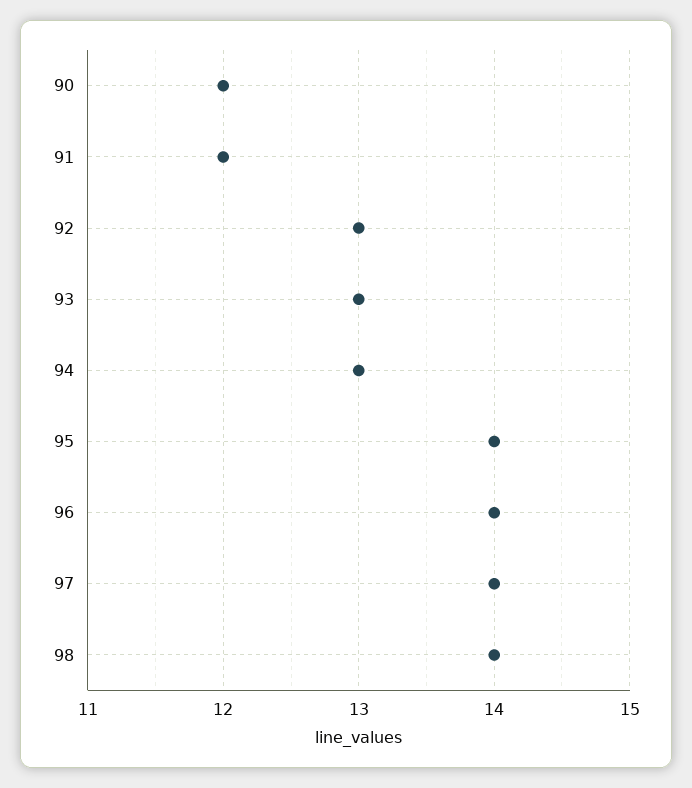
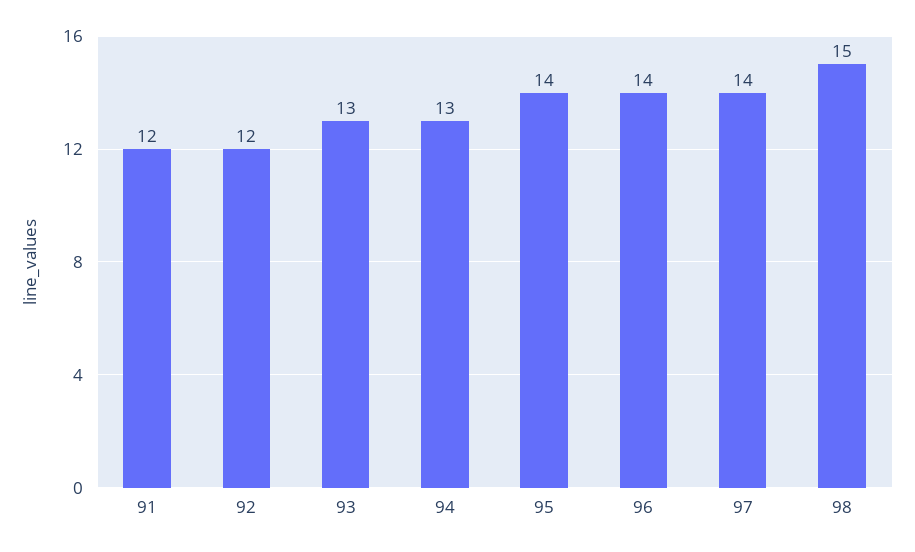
  {
-   "90": 12,
    "91": 12,
-   "92": 13,
+   "92": 12,
    "93": 13,
    "94": 13,
    "95": 14,
    "96": 14,
    "97": 14,
-   "98": 14
+   "98": 15
  }

